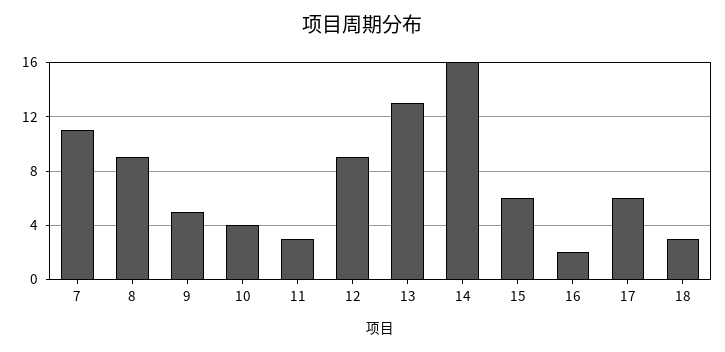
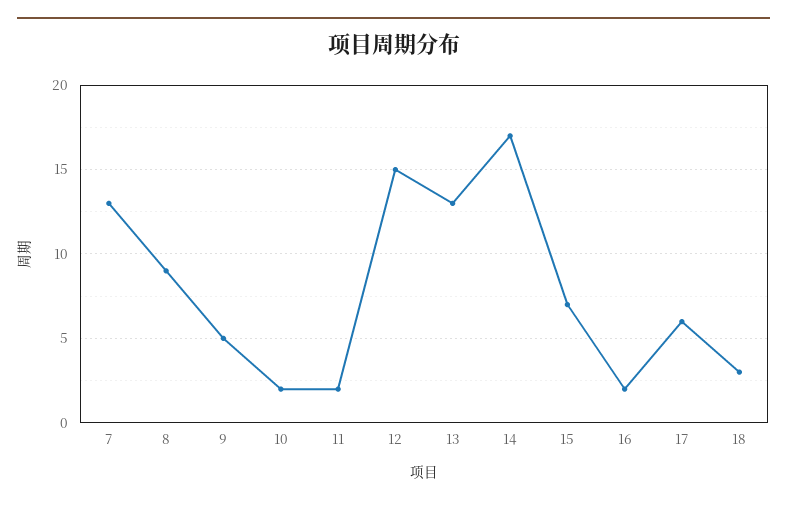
  {
-   "7": 11,
+   "7": 13,
    "8": 9,
    "9": 5,
-   "10": 4,
+   "10": 2,
-   "11": 3,
+   "11": 2,
-   "12": 9,
+   "12": 15,
    "13": 13,
-   "14": 16,
+   "14": 17,
-   "15": 6,
+   "15": 7,
    "16": 2,
    "17": 6,
    "18": 3
  }

